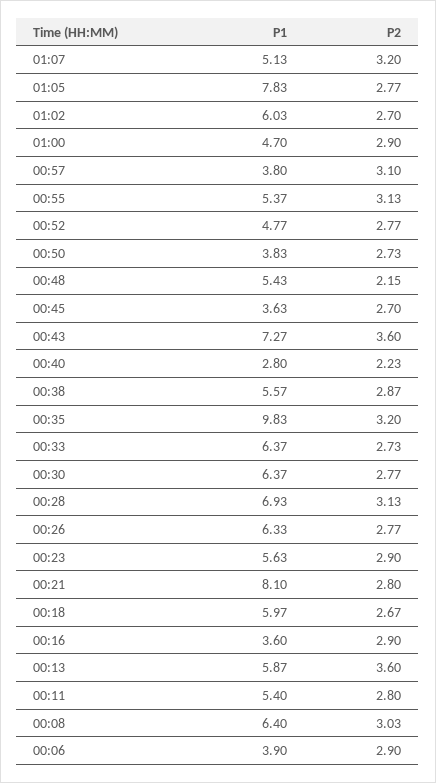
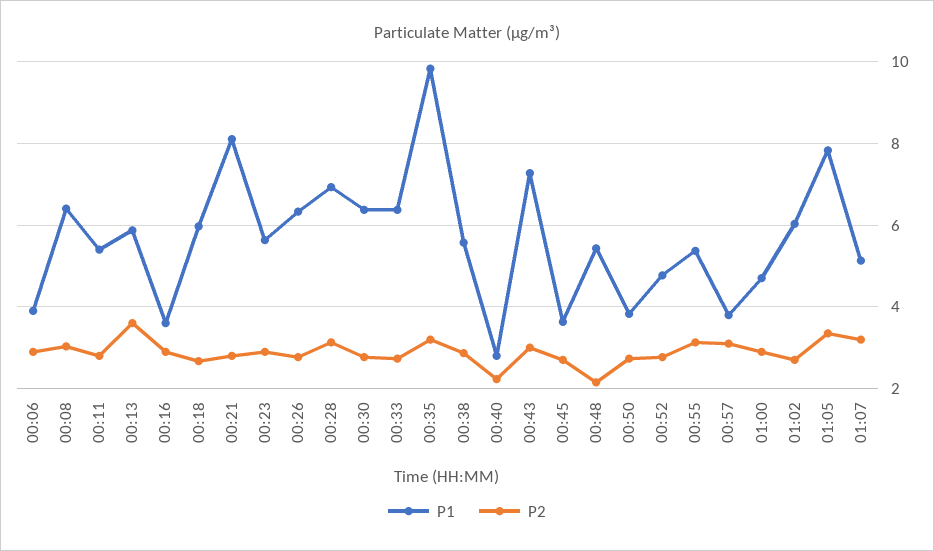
  {
    "P1": {
      "01:07": 5.13,
      "01:05": 7.83,
      "01:02": 6.03,
      "01:00": 4.7,
      "00:57": 3.8,
      "00:55": 5.37,
      "00:52": 4.77,
      "00:50": 3.83,
      "00:48": 5.43,
      "00:45": 3.63,
      "00:43": 7.27,
      "00:40": 2.8,
      "00:38": 5.57,
      "00:35": 9.83,
      "00:33": 6.37,
      "00:30": 6.37,
      "00:28": 6.93,
      "00:26": 6.33,
      "00:23": 5.63,
      "00:21": 8.1,
      "00:18": 5.97,
      "00:16": 3.6,
      "00:13": 5.87,
      "00:11": 5.4,
      "00:08": 6.4,
      "00:06": 3.9
    },
    "P2": {
      "01:07": 3.2,
-     "01:05": 2.77,
+     "01:05": 3.4,
      "01:02": 2.7,
      "01:00": 2.9,
      "00:57": 3.1,
      "00:55": 3.13,
      "00:52": 2.77,
      "00:50": 2.73,
      "00:48": 2.15,
      "00:45": 2.7,
-     "00:43": 3.6,
+     "00:43": 3,
      "00:40": 2.23,
      "00:38": 2.87,
      "00:35": 3.2,
      "00:33": 2.73,
      "00:30": 2.77,
      "00:28": 3.13,
      "00:26": 2.77,
      "00:23": 2.9,
      "00:21": 2.8,
      "00:18": 2.67,
      "00:16": 2.9,
      "00:13": 3.6,
      "00:11": 2.8,
      "00:08": 3.03,
      "00:06": 2.9
    }
  }

